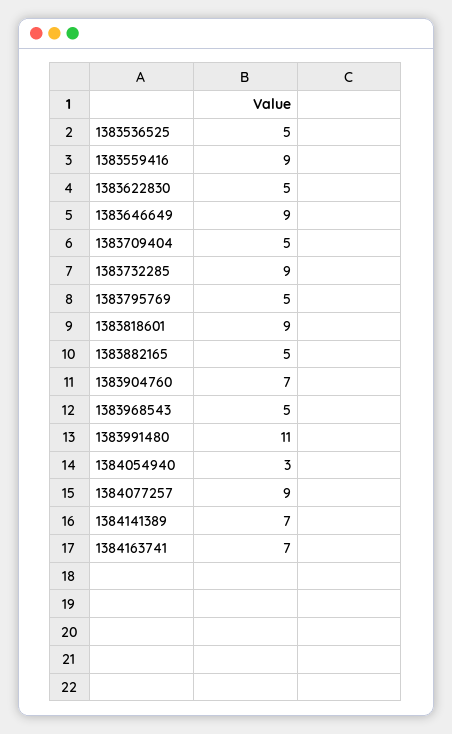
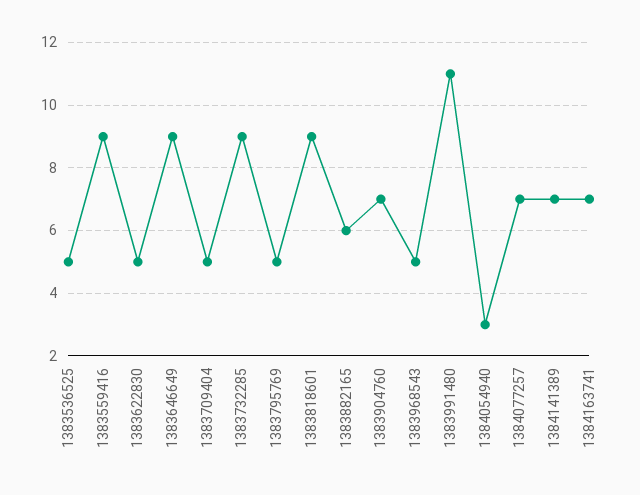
  {
    "1383536525": 5,
    "1383559416": 9,
    "1383622830": 5,
    "1383646649": 9,
    "1383709404": 5,
    "1383732285": 9,
    "1383795769": 5,
    "1383818601": 9,
-   "1383882165": 5,
+   "1383882165": 6,
    "1383904760": 7,
    "1383968543": 5,
    "1383991480": 11,
    "1384054940": 3,
-   "1384077257": 9,
+   "1384077257": 7,
    "1384141389": 7,
    "1384163741": 7
  }

